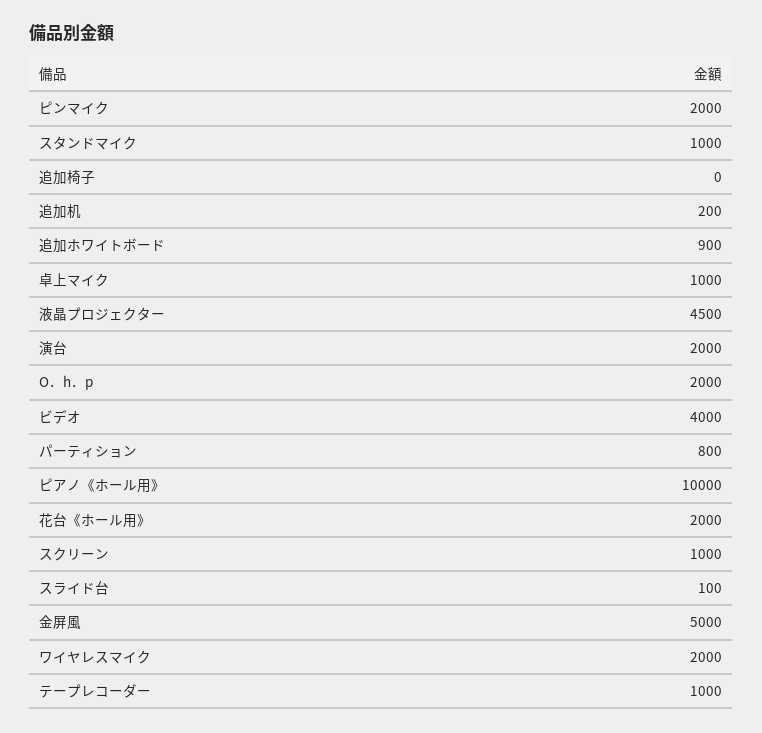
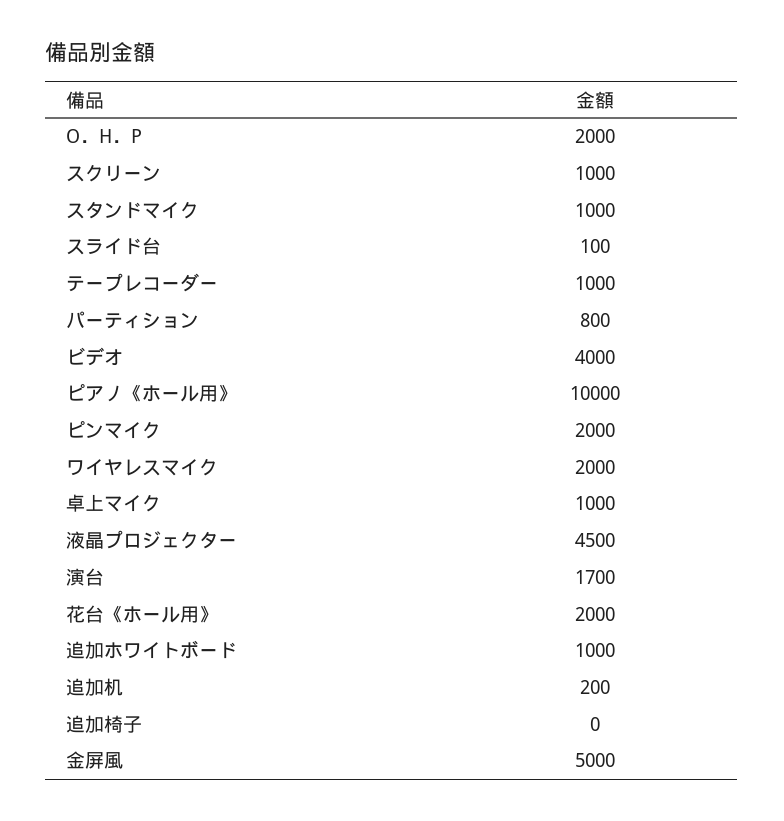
  {
    "ピンマイク": 2000,
    "スタンドマイク": 1000,
    "追加椅子": 0,
    "追加机": 200,
-   "追加ホワイトボード": 900,
+   "追加ホワイトボード": 1000,
    "卓上マイク": 1000,
    "液晶プロジェクター": 4500,
-   "演台": 2000,
+   "演台": 1700,
    "O．h．p": 2000,
    "ビデオ": 4000,
    "パーティション": 800,
    "ピアノ《ホール用》": 10000,
    "花台《ホール用》": 2000,
    "スクリーン": 1000,
    "スライド台": 100,
    "金屏風": 5000,
    "ワイヤレスマイク": 2000,
    "テープレコーダー": 1000
  }

